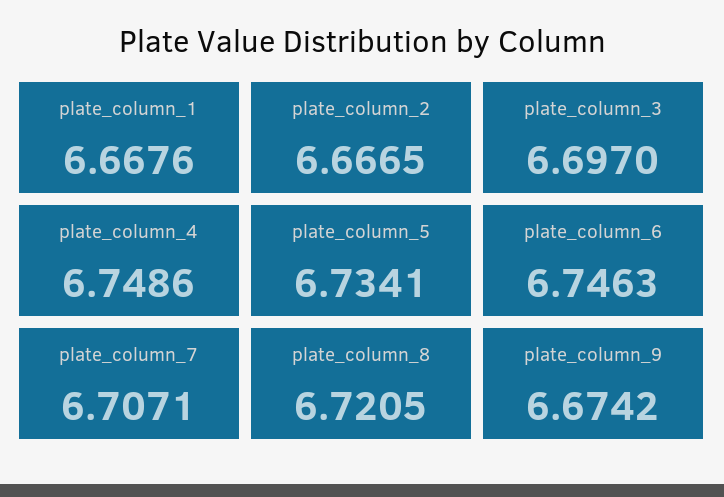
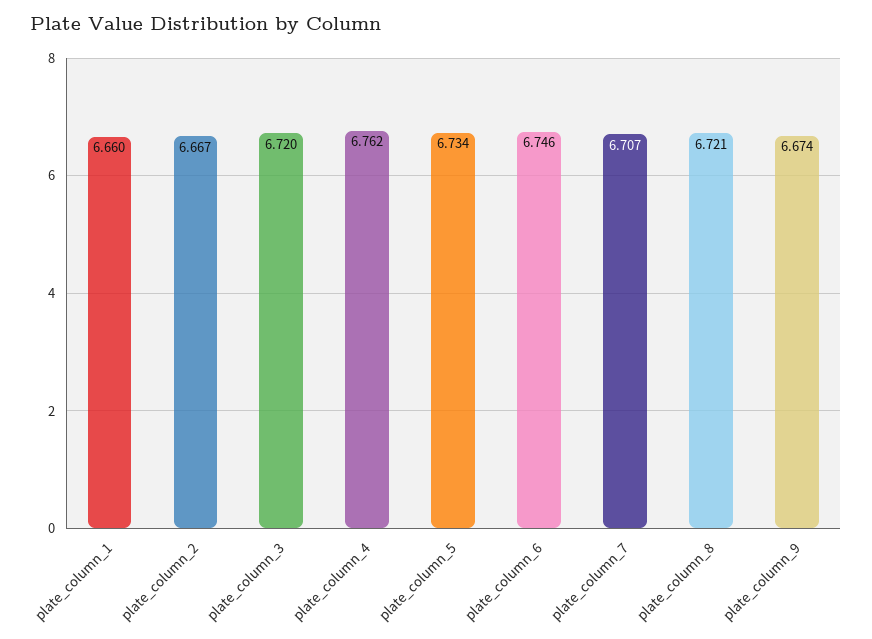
  {
-   "plate_column_1": 6.6676,
+   "plate_column_1": 6.66,
    "plate_column_2": 6.6665,
-   "plate_column_3": 6.697,
+   "plate_column_3": 6.72,
-   "plate_column_4": 6.7486,
+   "plate_column_4": 6.762,
    "plate_column_5": 6.7341,
    "plate_column_6": 6.7463,
    "plate_column_7": 6.7071,
    "plate_column_8": 6.7205,
    "plate_column_9": 6.6742
  }

